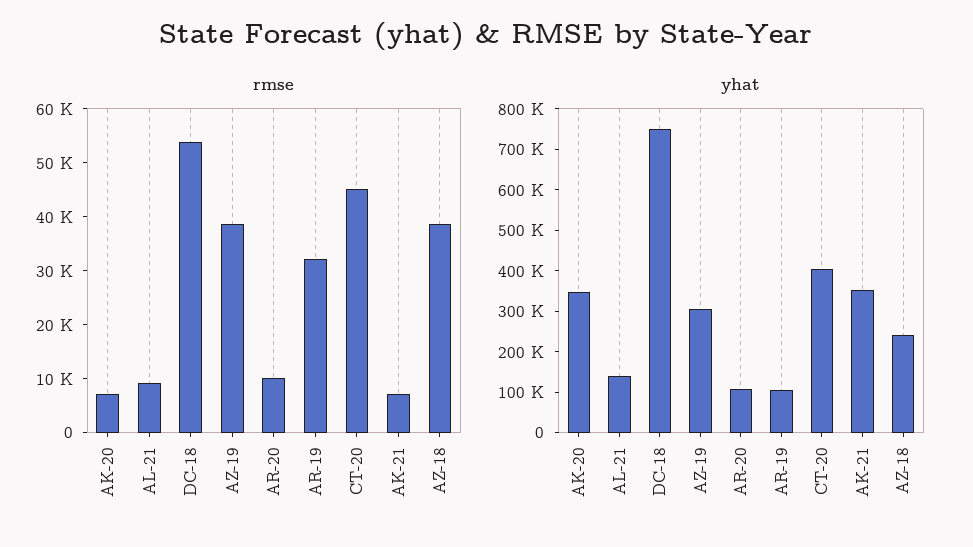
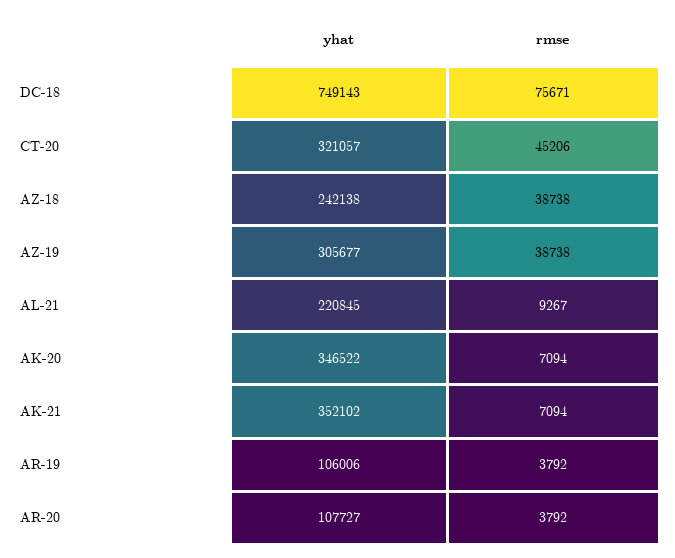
  {
    "rmse": {
      "AK-20": 7094,
      "AL-21": 9267,
-     "DC-18": 54000,
+     "DC-18": 75671,
      "AZ-19": 38738,
-     "AR-20": 10000,
+     "AR-20": 3792,
-     "AR-19": 32000,
+     "AR-19": 3792,
      "CT-20": 45206,
      "AK-21": 7094,
      "AZ-18": 38738
    },
    "yhat": {
      "AK-20": 346522,
-     "AL-21": 140000,
+     "AL-21": 220845,
      "DC-18": 749143,
      "AZ-19": 305677,
      "AR-20": 107727,
      "AR-19": 106006,
-     "CT-20": 400000,
+     "CT-20": 321057,
      "AK-21": 352102,
      "AZ-18": 242138
    }
  }

